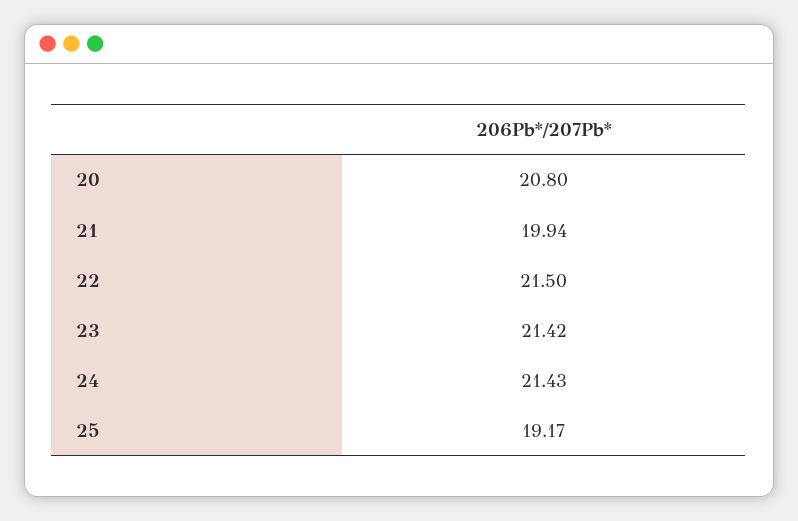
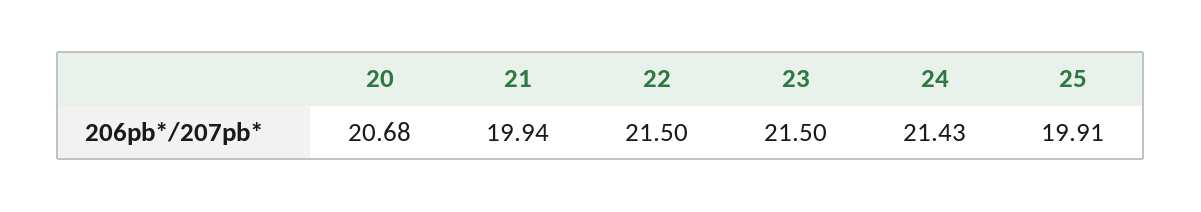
  {
-   "20": 20.8,
+   "20": 20.68,
    "21": 19.94,
    "22": 21.5,
-   "23": 21.42,
+   "23": 21.5,
    "24": 21.43,
-   "25": 19.17
+   "25": 19.91
  }

